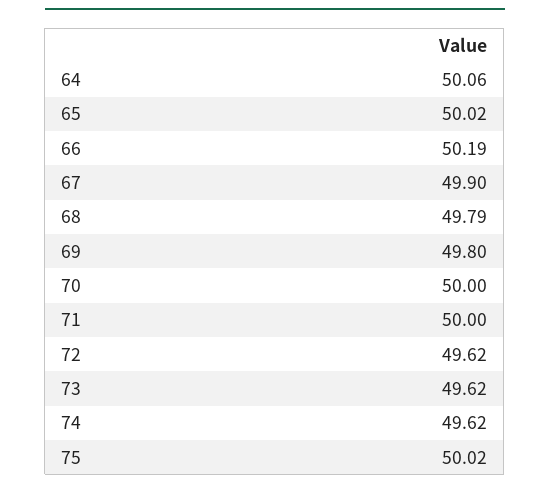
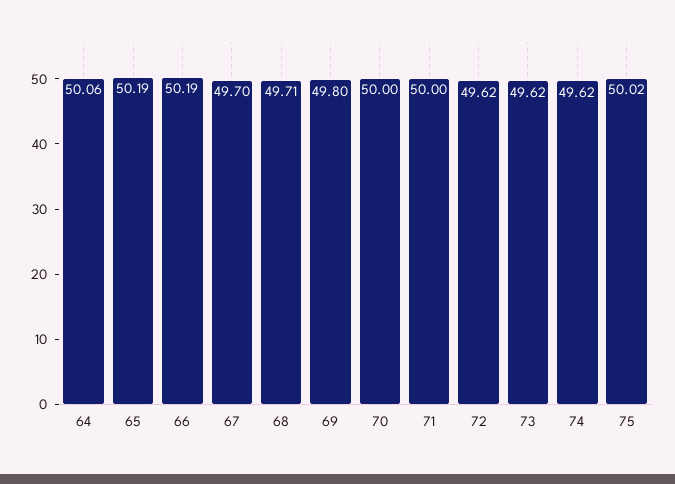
  {
    "64": 50.06,
-   "65": 50.02,
+   "65": 50.19,
    "66": 50.19,
-   "67": 49.9,
+   "67": 49.7,
-   "68": 49.79,
+   "68": 49.71,
    "69": 49.8,
    "70": 50,
    "71": 50,
    "72": 49.62,
    "73": 49.62,
    "74": 49.62,
    "75": 50.02
  }

